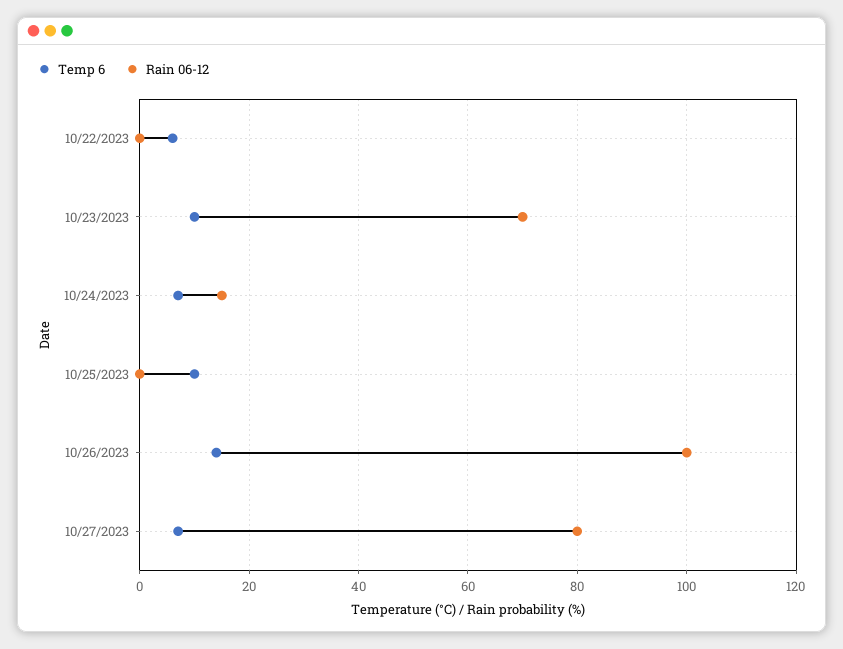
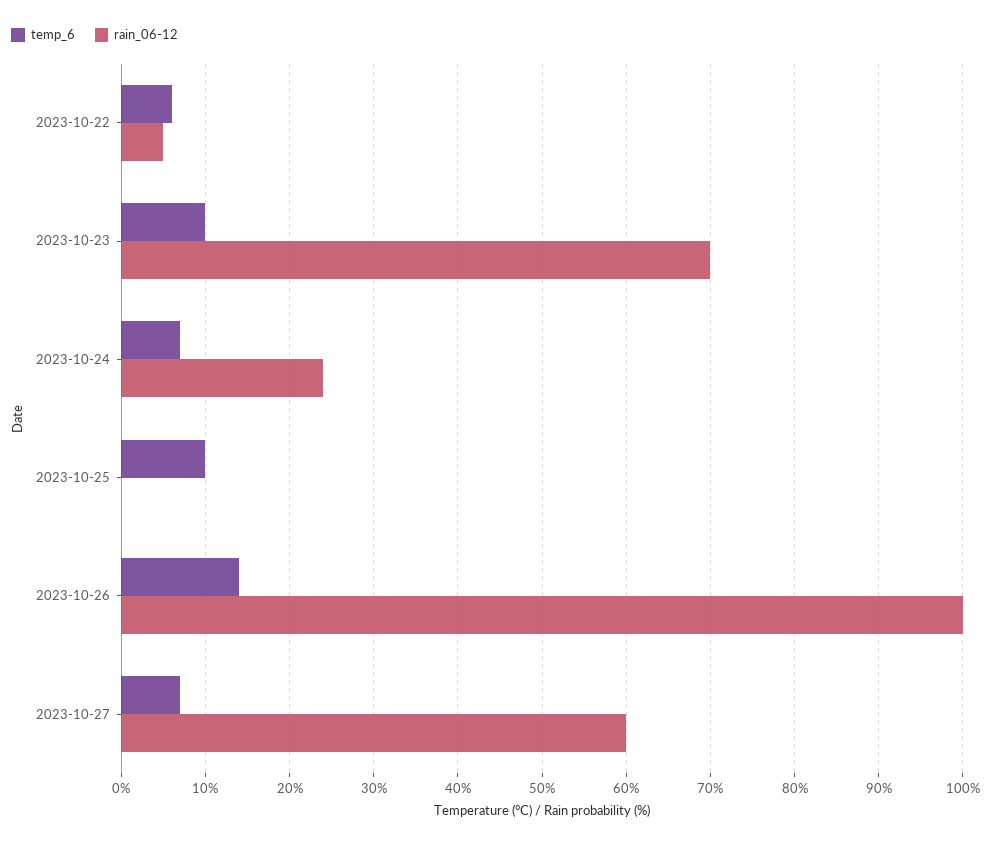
  {
    "Temp 6": {
      "10/22/2023": 6,
      "10/23/2023": 10,
      "10/24/2023": 7,
      "10/25/2023": 10,
      "10/26/2023": 14,
      "10/27/2023": 7
    },
    "Rain 06-12": {
-     "10/22/2023": 0,
+     "10/22/2023": 5,
      "10/23/2023": 70,
-     "10/24/2023": 15,
+     "10/24/2023": 24,
      "10/25/2023": 0,
      "10/26/2023": 100,
-     "10/27/2023": 80
+     "10/27/2023": 60
    }
  }

